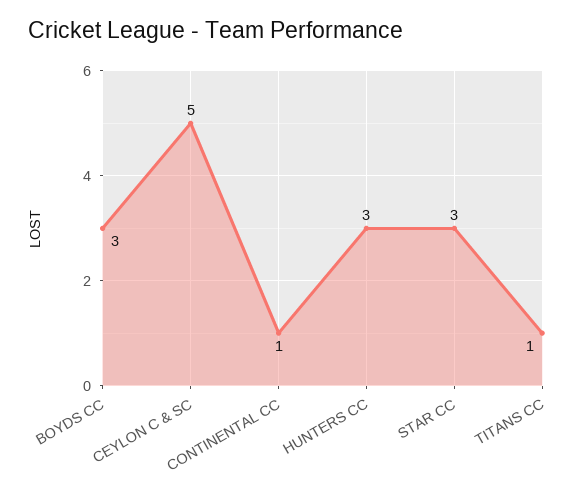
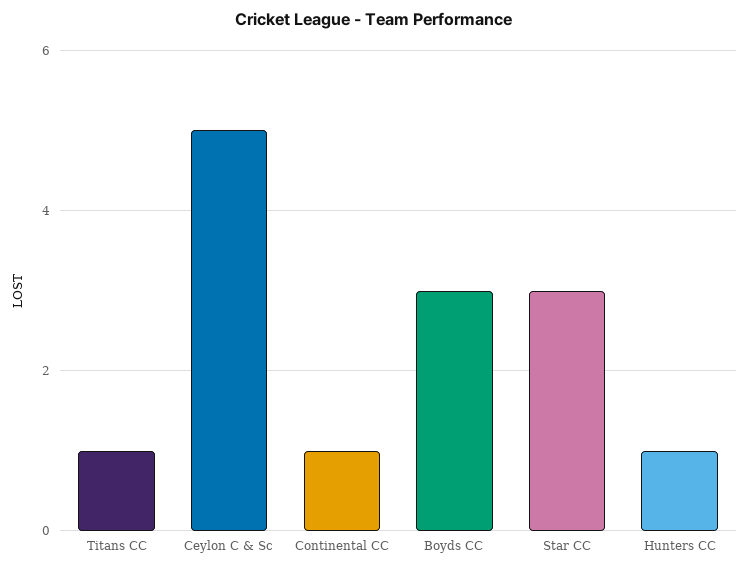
  {
    "BOYDS CC": 3,
    "CEYLON C & SC": 5,
    "CONTINENTAL CC": 1,
-   "HUNTERS CC": 3,
+   "HUNTERS CC": 1,
    "STAR CC": 3,
    "TITANS CC": 1
  }

